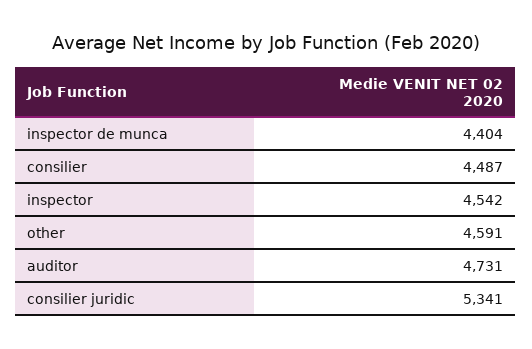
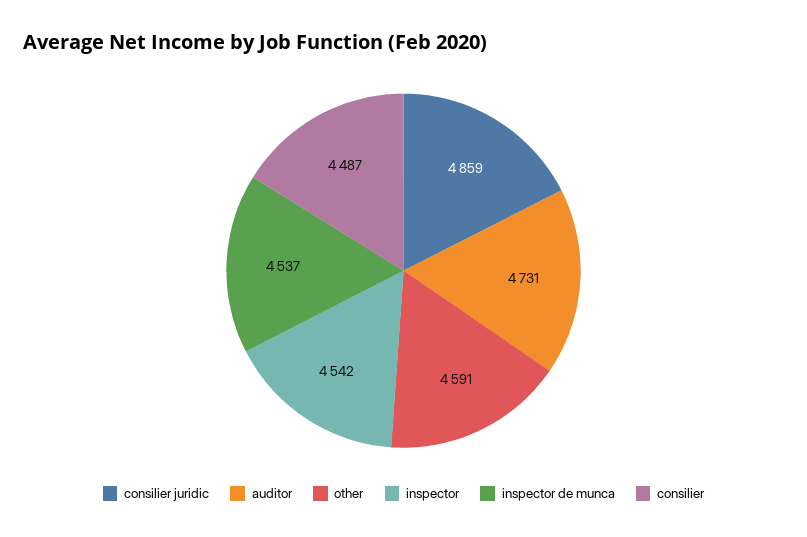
  {
-   "inspector de munca": 4404,
+   "inspector de munca": 4537,
    "consilier": 4487,
    "inspector": 4542,
    "other": 4591,
    "auditor": 4731,
-   "consilier juridic": 5341
+   "consilier juridic": 4859
  }

